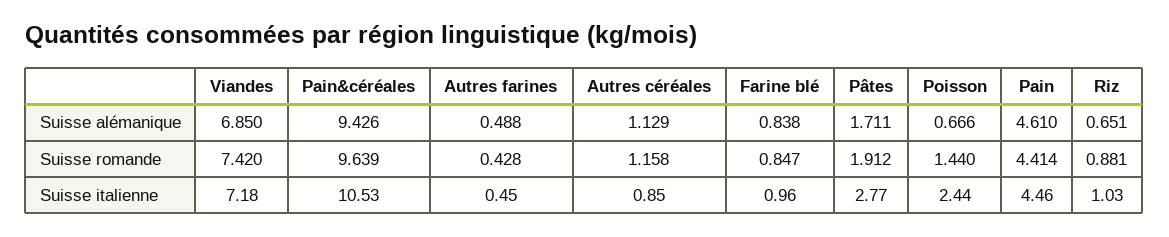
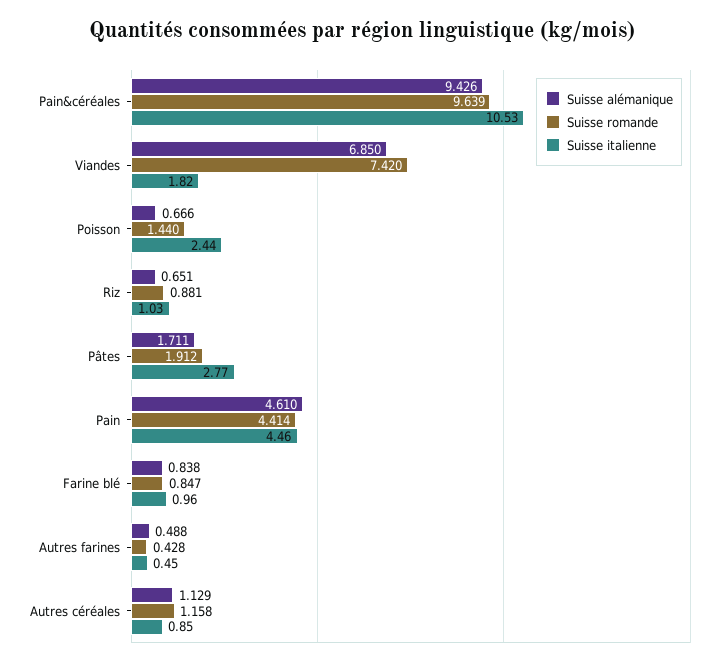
  {
    "Suisse alémanique": {
      "Viandes": 6.85,
      "Pain&céréales": 9.426,
      "Autres farines": 0.488,
      "Autres céréales": 1.129,
      "Farine blé": 0.838,
      "Pâtes": 1.711,
      "Poisson": 0.666,
      "Pain": 4.61,
      "Riz": 0.651
    },
    "Suisse romande": {
      "Viandes": 7.42,
      "Pain&céréales": 9.639,
      "Autres farines": 0.428,
      "Autres céréales": 1.158,
      "Farine blé": 0.847,
      "Pâtes": 1.912,
      "Poisson": 1.44,
      "Pain": 4.414,
      "Riz": 0.881
    },
    "Suisse italienne": {
-     "Viandes": 7.18,
+     "Viandes": 1.82,
      "Pain&céréales": 10.53,
      "Autres farines": 0.45,
      "Autres céréales": 0.85,
      "Farine blé": 0.96,
      "Pâtes": 2.77,
      "Poisson": 2.44,
      "Pain": 4.46,
      "Riz": 1.03
    }
  }

